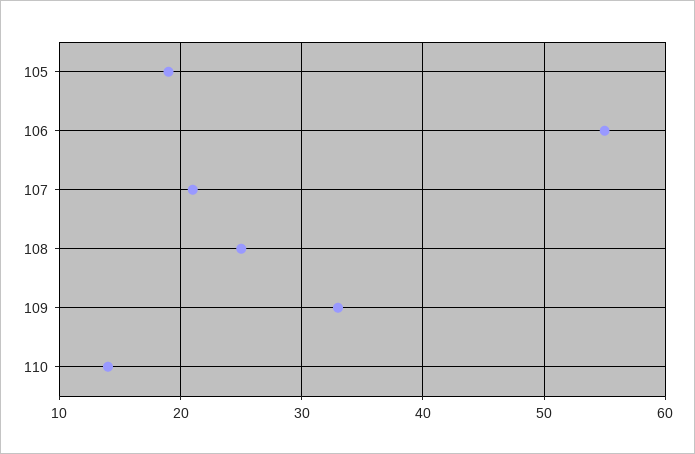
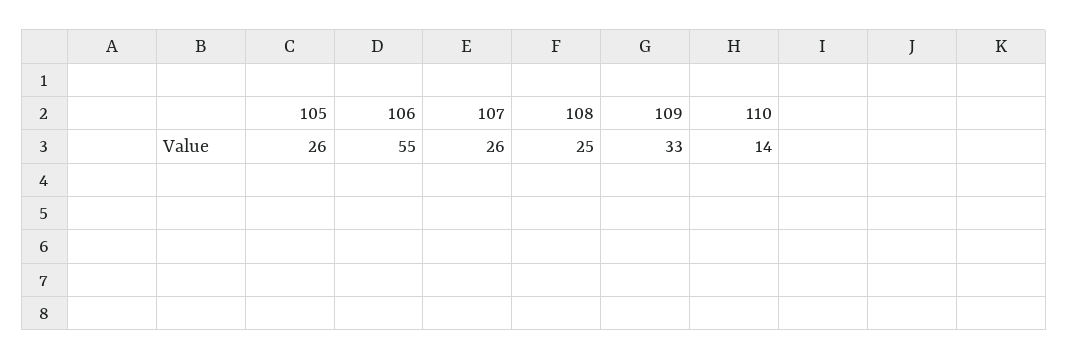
  {
-   "105": 19,
+   "105": 26,
    "106": 55,
-   "107": 21,
+   "107": 26,
    "108": 25,
    "109": 33,
    "110": 14
  }

